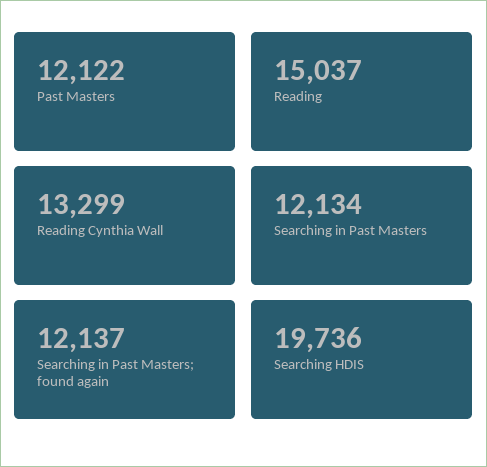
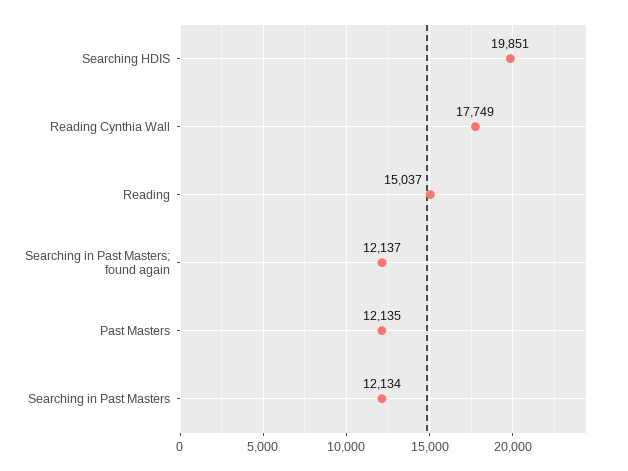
  {
-   "Past Masters": 12122,
+   "Past Masters": 12135,
    "Reading": 15037,
-   "Reading Cynthia Wall": 13299,
+   "Reading Cynthia Wall": 17749,
    "Searching in Past Masters": 12134,
    "Searching in Past Masters; found again": 12137,
-   "Searching HDIS": 19736
+   "Searching HDIS": 19851
  }

